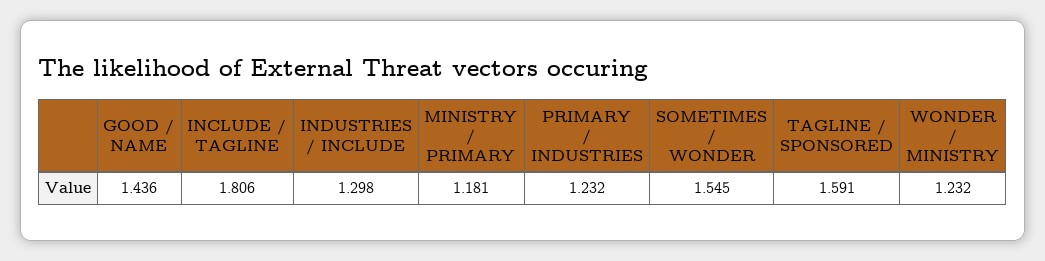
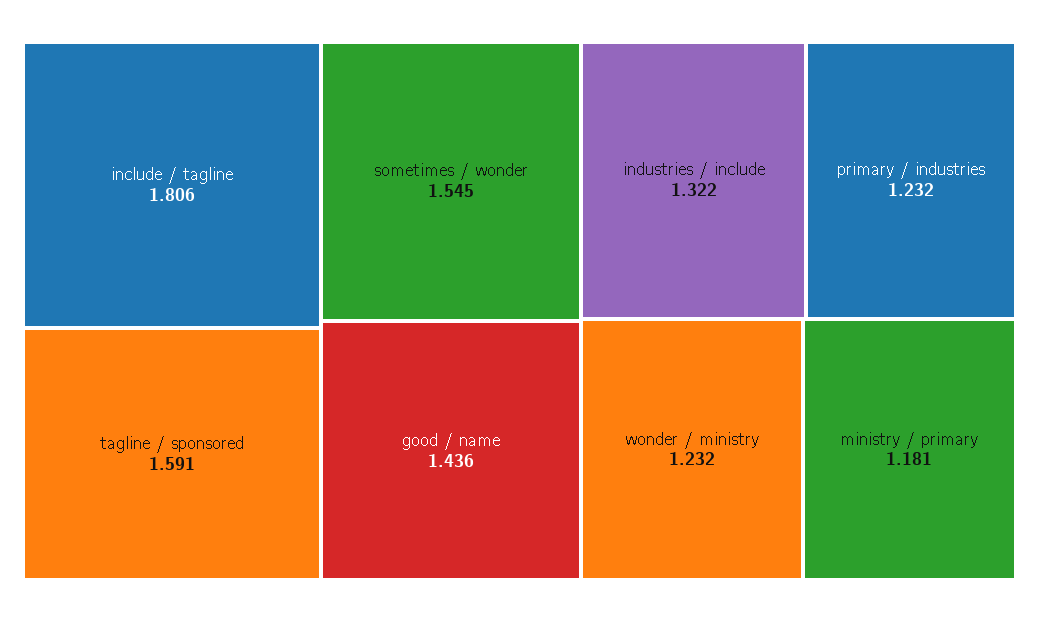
  {
    "GOOD / NAME": 1.436,
    "INCLUDE / TAGLINE": 1.806,
-   "INDUSTRIES / INCLUDE": 1.298,
+   "INDUSTRIES / INCLUDE": 1.322,
    "MINISTRY / PRIMARY": 1.181,
    "PRIMARY / INDUSTRIES": 1.232,
    "SOMETIMES / WONDER": 1.545,
    "TAGLINE / SPONSORED": 1.591,
    "WONDER / MINISTRY": 1.232
  }

